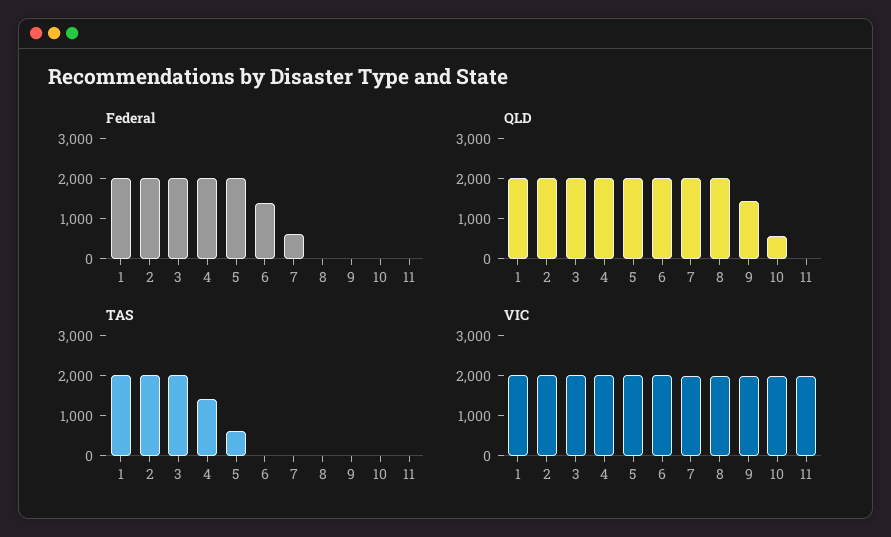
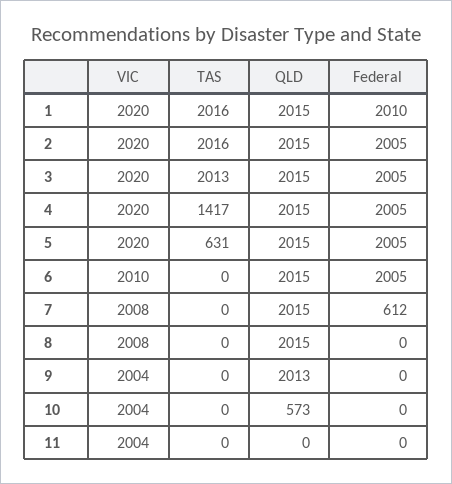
  {
    "Federal": {
      "1": 2010,
      "2": 2005,
      "3": 2005,
      "4": 2005,
      "5": 2005,
-     "6": 1400,
+     "6": 2005,
      "7": 612,
      "8": 0,
      "9": 0,
      "10": 0,
      "11": 0
    },
    "QLD": {
      "1": 2015,
      "2": 2015,
      "3": 2015,
      "4": 2015,
      "5": 2015,
      "6": 2015,
      "7": 2015,
      "8": 2015,
-     "9": 1400,
+     "9": 2013,
      "10": 573,
      "11": 0
    },
    "TAS": {
      "1": 2016,
      "2": 2016,
      "3": 2013,
      "4": 1417,
      "5": 631,
      "6": 0,
      "7": 0,
      "8": 0,
      "9": 0,
      "10": 0,
      "11": 0
    },
    "VIC": {
      "1": 2020,
      "2": 2020,
      "3": 2020,
      "4": 2020,
      "5": 2020,
      "6": 2010,
      "7": 2008,
      "8": 2008,
      "9": 2004,
      "10": 2004,
      "11": 2004
    }
  }

